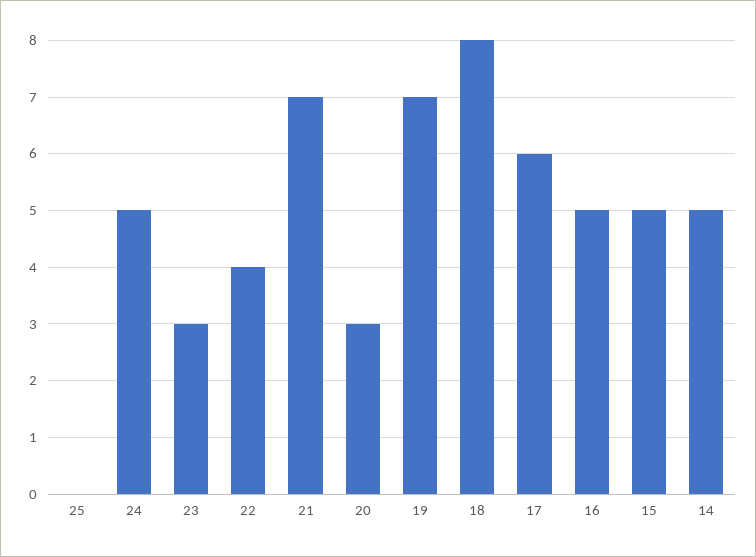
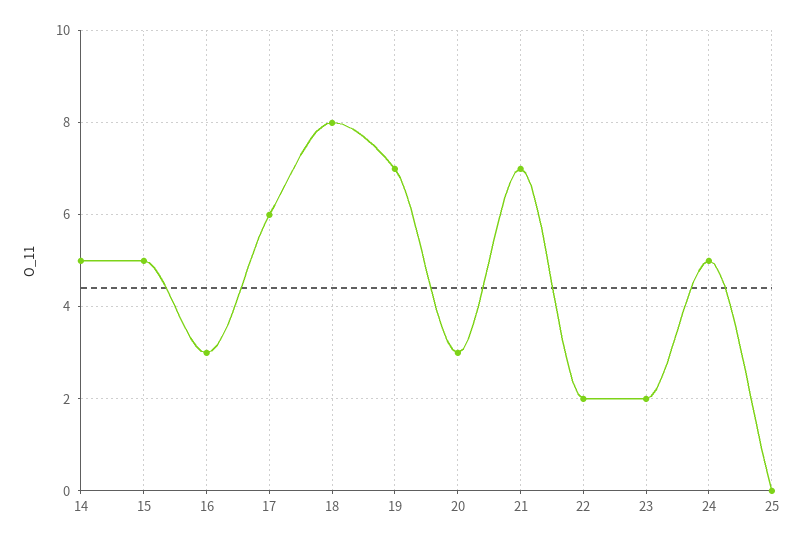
  {
    "25": 0,
    "24": 5,
-   "23": 3,
+   "23": 2,
-   "22": 4,
+   "22": 2,
    "21": 7,
    "20": 3,
    "19": 7,
    "18": 8,
    "17": 6,
-   "16": 5,
+   "16": 3,
    "15": 5,
    "14": 5
  }

